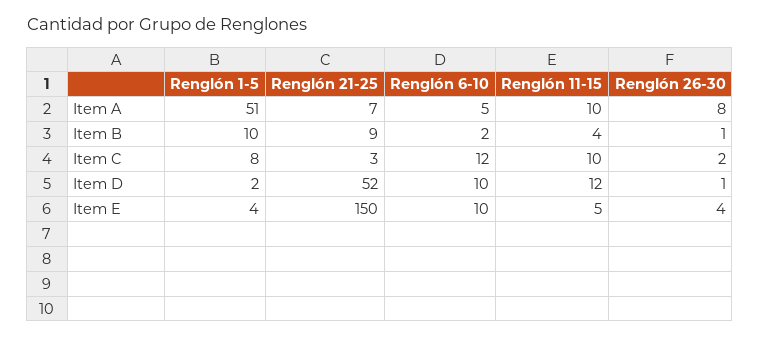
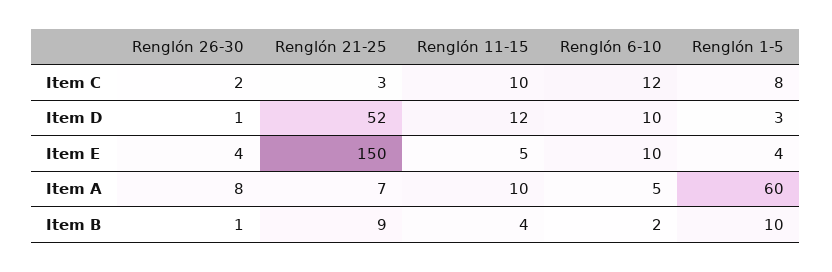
  {
    "Renglón 1-5": {
-     "Item A": 51,
+     "Item A": 60,
      "Item B": 10,
      "Item C": 8,
-     "Item D": 2,
+     "Item D": 3,
      "Item E": 4
    },
    "Renglón 21-25": {
      "Item A": 7,
      "Item B": 9,
      "Item C": 3,
      "Item D": 52,
      "Item E": 150
    },
    "Renglón 6-10": {
      "Item A": 5,
      "Item B": 2,
      "Item C": 12,
      "Item D": 10,
      "Item E": 10
    },
    "Renglón 11-15": {
      "Item A": 10,
      "Item B": 4,
      "Item C": 10,
      "Item D": 12,
      "Item E": 5
    },
    "Renglón 26-30": {
      "Item A": 8,
      "Item B": 1,
      "Item C": 2,
      "Item D": 1,
      "Item E": 4
    }
  }

